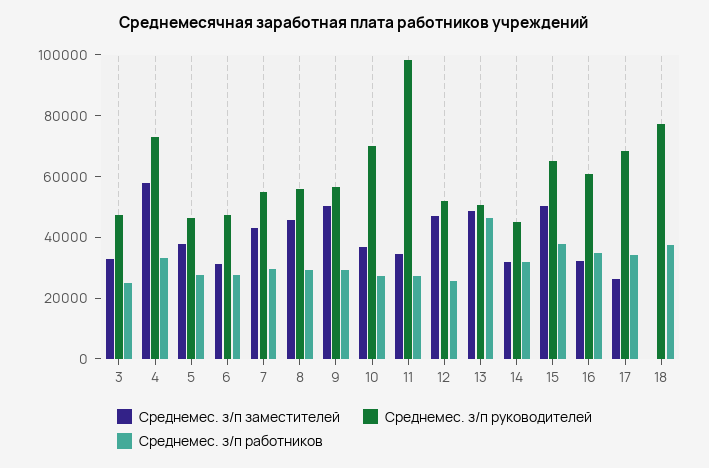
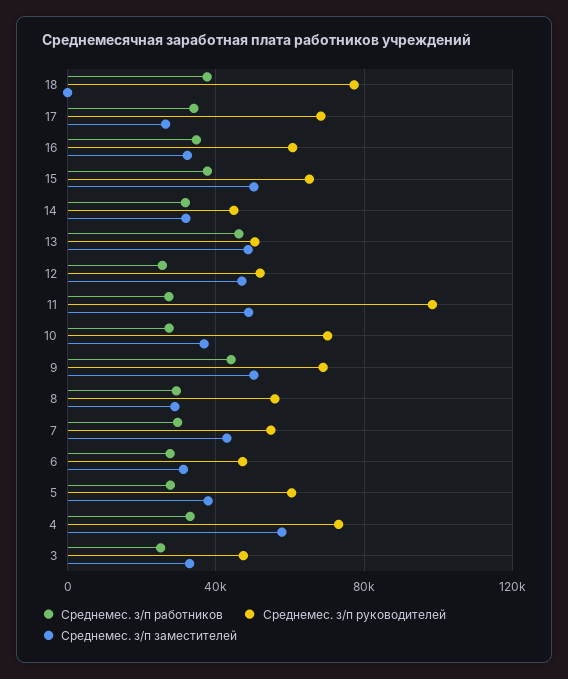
  {
    "Среднемес. з/п заместителей": {
      "3": 35000,
      "4": 60000,
      "5": 40000,
      "6": 30000,
      "7": 45000,
-     "8": 45000,
+     "8": 30000,
      "9": 50000,
      "10": 35000,
-     "11": 35000,
+     "11": 50000,
      "12": 45000,
      "13": 50000,
      "14": 30000,
      "15": 50000,
      "16": 30000,
      "17": 25000,
      "18": 0
    },
    "Среднемес. з/п руководителей": {
      "3": 45000,
      "4": 75000,
-     "5": 45000,
+     "5": 60000,
      "6": 45000,
      "7": 55000,
      "8": 55000,
-     "9": 55000,
+     "9": 70000,
      "10": 70000,
      "11": 100000,
      "12": 50000,
      "13": 50000,
      "14": 45000,
      "15": 65000,
      "16": 60000,
      "17": 70000,
      "18": 75000
    },
    "Среднемес. з/п работников": {
      "3": 25000,
      "4": 35000,
      "5": 30000,
      "6": 30000,
      "7": 30000,
      "8": 30000,
-     "9": 30000,
+     "9": 45000,
      "10": 25000,
      "11": 25000,
      "12": 25000,
      "13": 45000,
      "14": 30000,
      "15": 40000,
      "16": 35000,
      "17": 35000,
      "18": 40000
    }
  }

